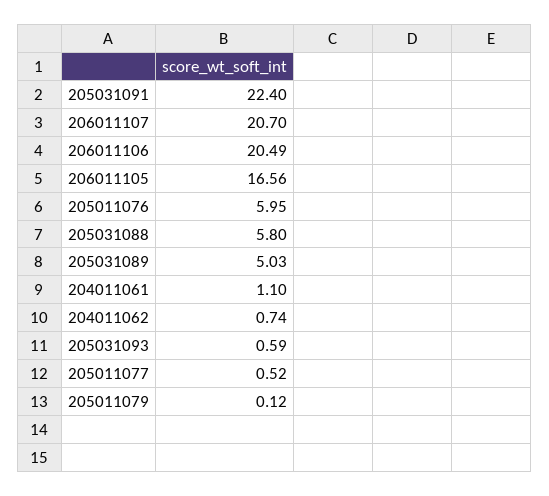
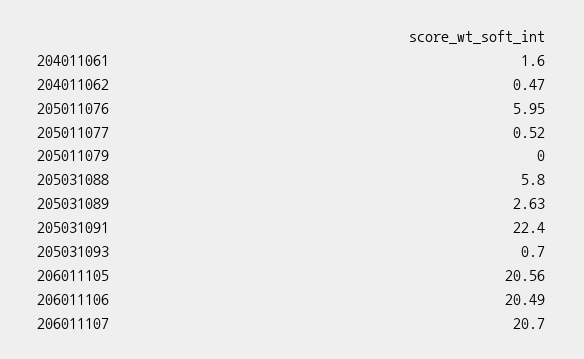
  {
    "205031091": 22.4,
    "206011107": 20.7,
    "206011106": 20.49,
-   "206011105": 16.56,
+   "206011105": 20.56,
    "205011076": 5.95,
    "205031088": 5.8,
-   "205031089": 5.03,
+   "205031089": 2.63,
-   "204011061": 1.1,
+   "204011061": 1.6,
-   "204011062": 0.74,
+   "204011062": 0.47,
-   "205031093": 0.59,
+   "205031093": 0.7,
    "205011077": 0.52,
-   "205011079": 0.12
+   "205011079": 0
  }

